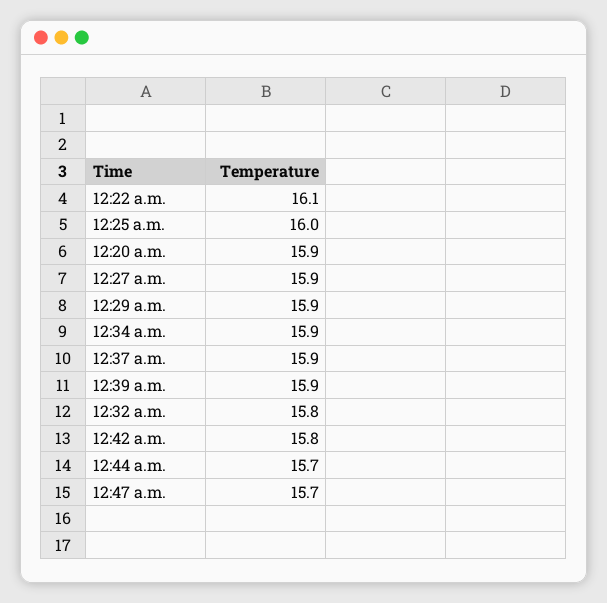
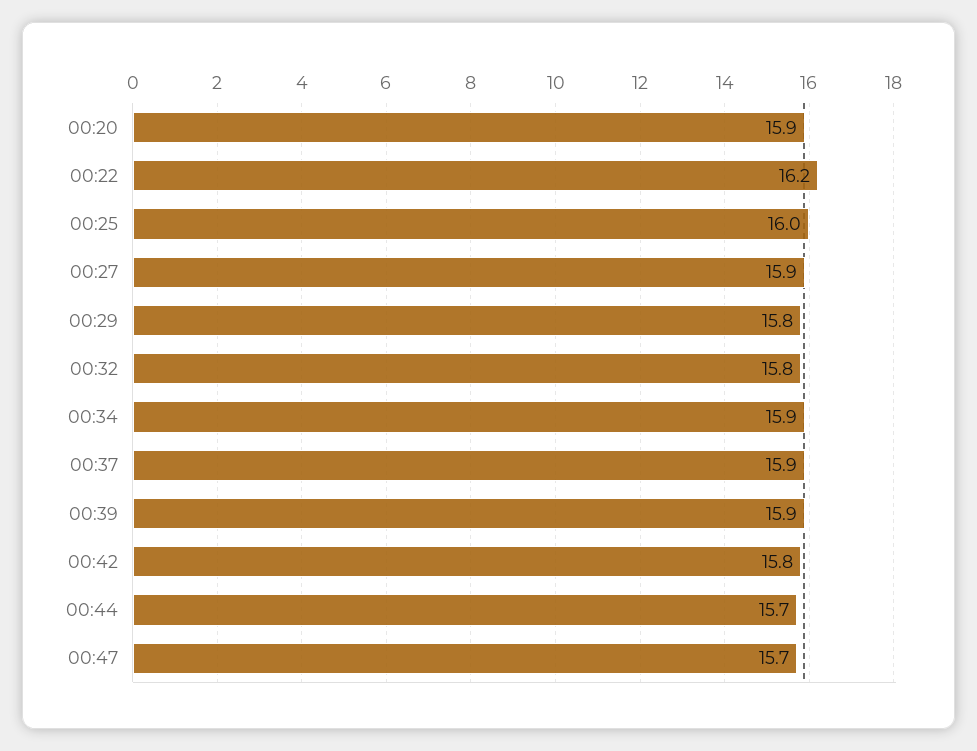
  {
-   "12:22 a.m.": 16.1,
+   "12:22 a.m.": 16.2,
    "12:25 a.m.": 16,
    "12:20 a.m.": 15.9,
    "12:27 a.m.": 15.9,
-   "12:29 a.m.": 15.9,
+   "12:29 a.m.": 15.8,
    "12:34 a.m.": 15.9,
    "12:37 a.m.": 15.9,
    "12:39 a.m.": 15.9,
    "12:32 a.m.": 15.8,
    "12:42 a.m.": 15.8,
    "12:44 a.m.": 15.7,
    "12:47 a.m.": 15.7
  }

